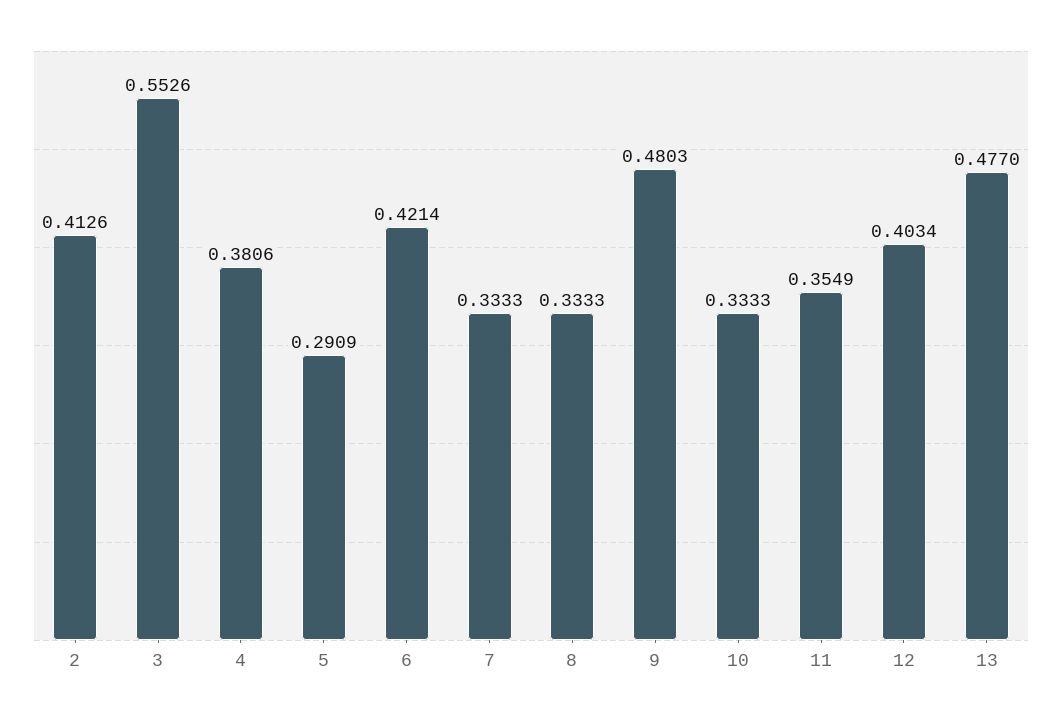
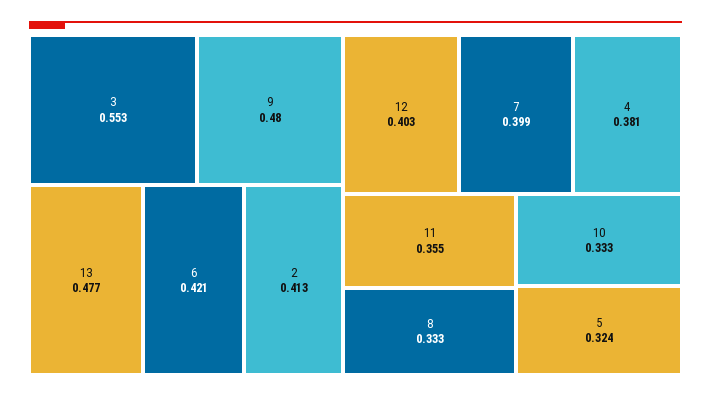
  {
    "2": 0.4126,
    "3": 0.5526,
    "4": 0.3806,
-   "5": 0.2909,
+   "5": 0.324,
    "6": 0.4214,
-   "7": 0.3333,
+   "7": 0.399,
    "8": 0.3333,
    "9": 0.4803,
    "10": 0.3333,
    "11": 0.3549,
    "12": 0.4034,
    "13": 0.477
  }

